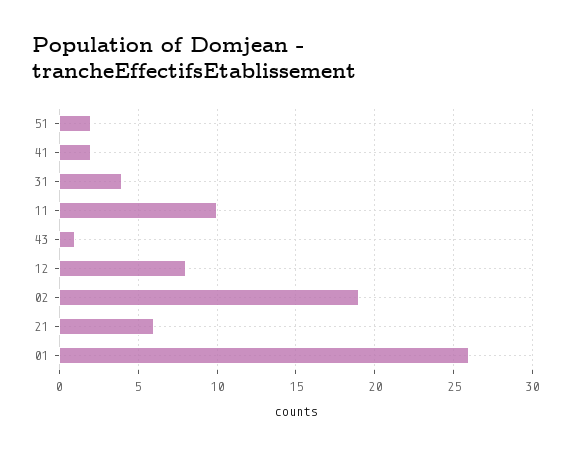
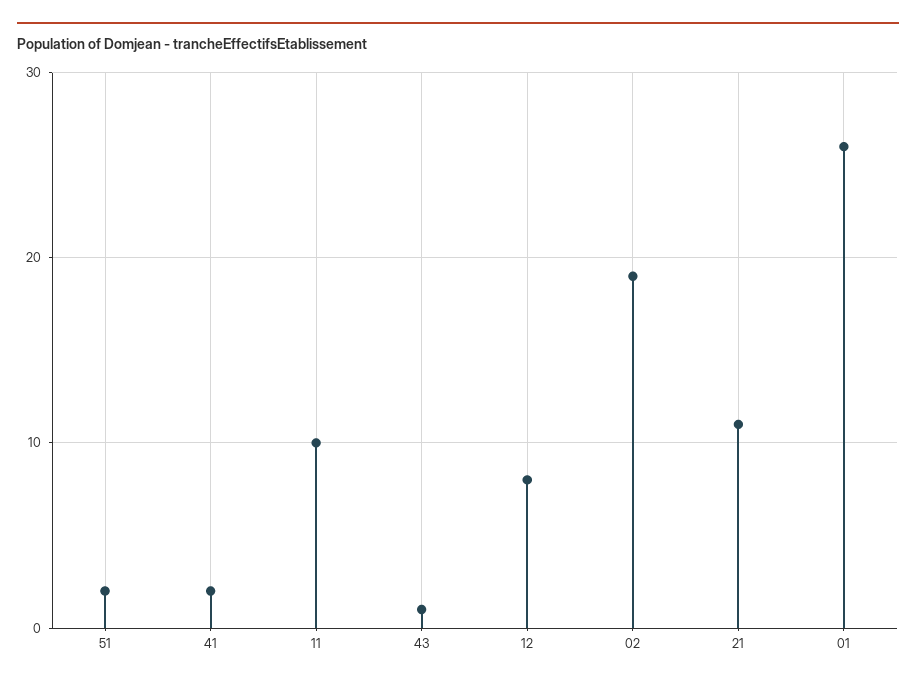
  {
    "51": 2,
    "41": 2,
-   "31": 4,
    "11": 10,
    "43": 1,
    "12": 8,
    "02": 19,
-   "21": 6,
+   "21": 11,
    "01": 26
  }

